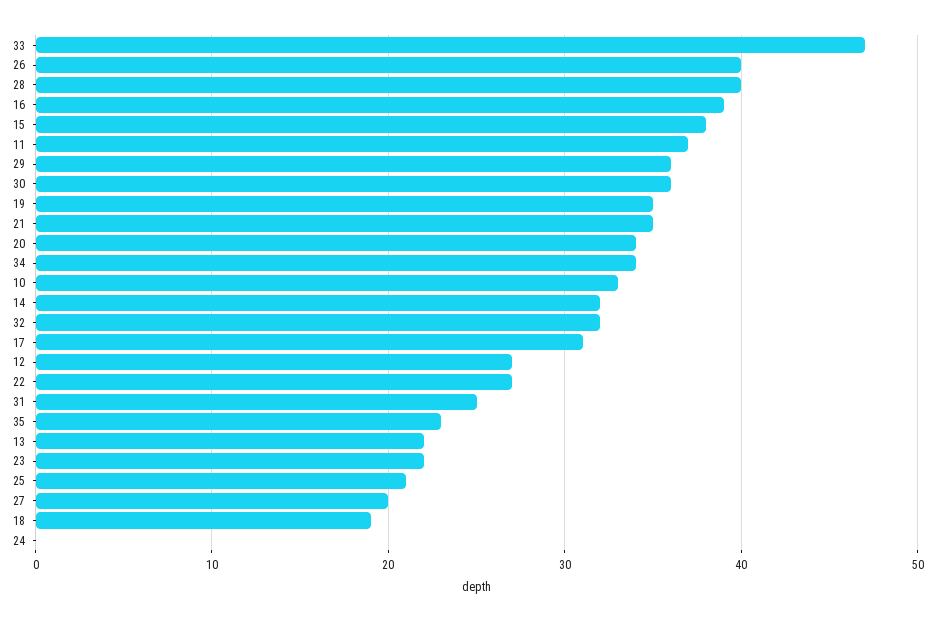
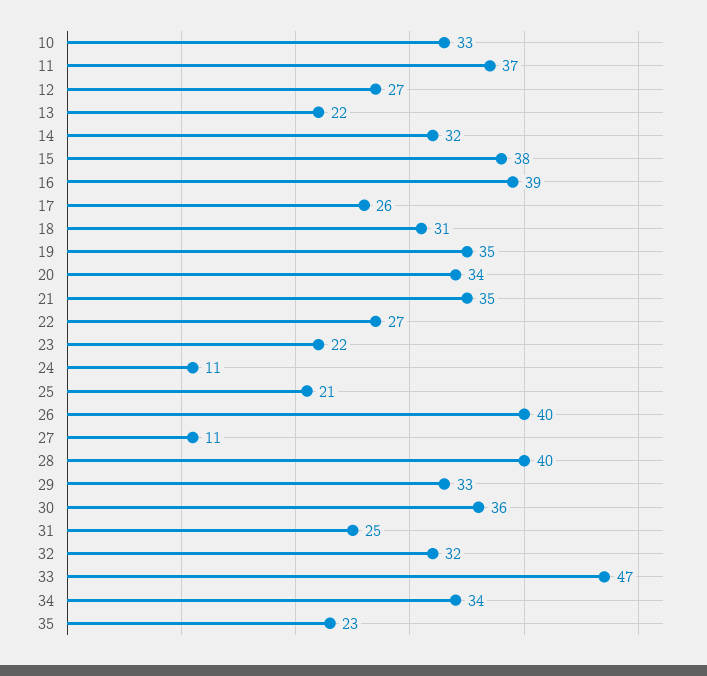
  {
    "33": 47,
    "26": 40,
    "28": 40,
    "16": 39,
    "15": 38,
    "11": 37,
-   "29": 36,
+   "29": 33,
    "30": 36,
    "19": 35,
    "21": 35,
    "20": 34,
    "34": 34,
    "10": 33,
    "14": 32,
    "32": 32,
-   "17": 31,
+   "17": 26,
    "12": 27,
    "22": 27,
    "31": 25,
    "35": 23,
    "13": 22,
    "23": 22,
    "25": 21,
-   "27": 20,
+   "27": 11,
-   "18": 19,
+   "18": 31,
-   "24": 0
+   "24": 11
  }

